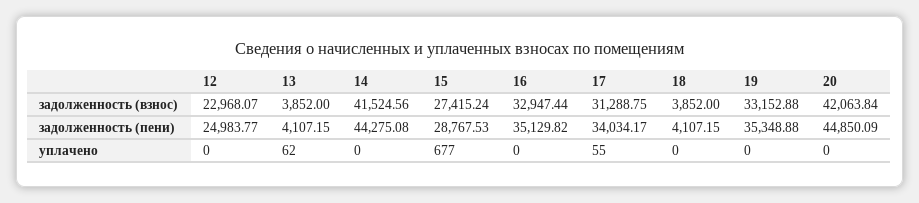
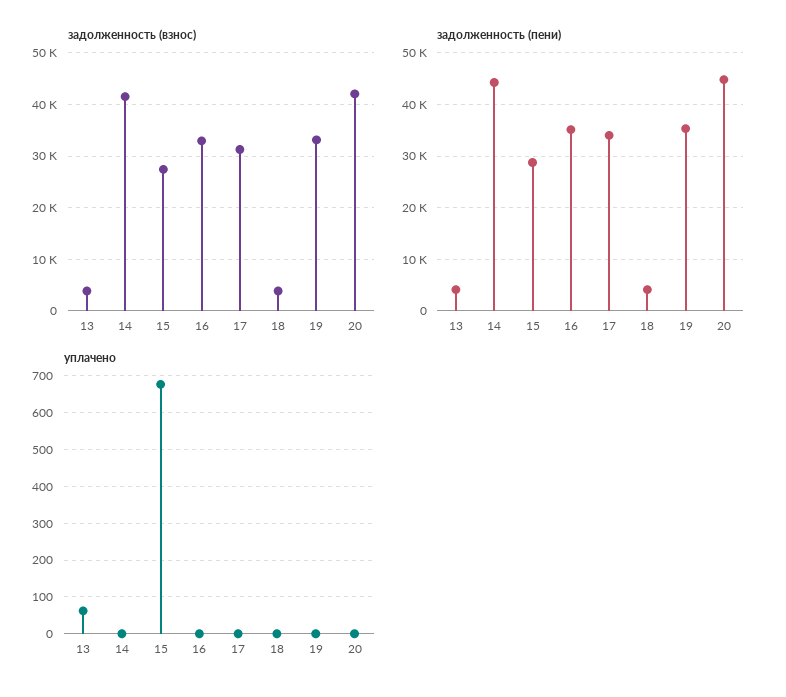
  {
    "задолженность (взнос)": {
-     "12": 22968.07,
      "13": 3852,
      "14": 41524.56,
      "15": 27415.24,
      "16": 32947.44,
      "17": 31288.75,
      "18": 3852,
      "19": 33152.88,
      "20": 42063.84
    },
    "задолженность (пени)": {
-     "12": 24983.77,
      "13": 4107.15,
      "14": 44275.08,
      "15": 28767.53,
      "16": 35129.82,
      "17": 34034.17,
      "18": 4107.15,
      "19": 35348.88,
      "20": 44850.09
    },
    "уплачено": {
-     "12": 0,
      "13": 62,
      "14": 0,
      "15": 677,
      "16": 0,
-     "17": 55,
+     "17": 0,
      "18": 0,
      "19": 0,
      "20": 0
    }
  }

